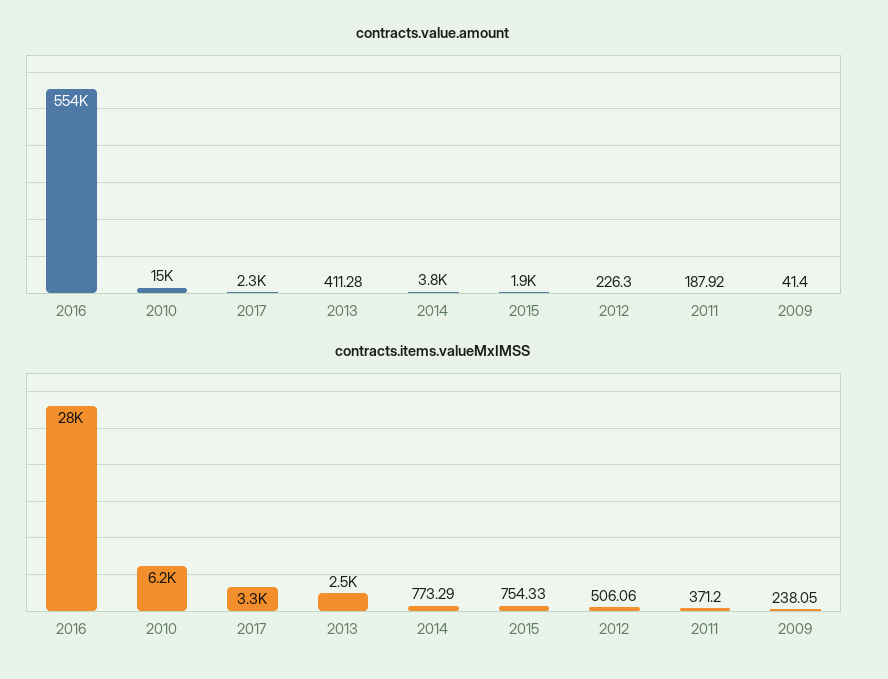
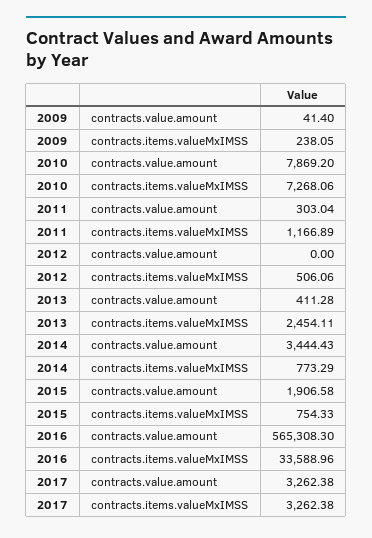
  {
    "contracts.value.amount": {
-     "2016": 554000,
+     "2016": 565308.3,
-     "2010": 15000,
+     "2010": 7869.2,
-     "2017": 2300,
+     "2017": 3262.38,
      "2013": 411.28,
-     "2014": 3800,
+     "2014": 3444.43,
      "2015": 1906.58,
-     "2012": 226.3,
+     "2012": 0,
-     "2011": 187.92,
+     "2011": 303.04,
      "2009": 41.4
    },
    "contracts.items.valueMxIMSS": {
-     "2016": 28000,
+     "2016": 33588.96,
-     "2010": 6200,
+     "2010": 7268.06,
      "2017": 3262.38,
      "2013": 2454.11,
      "2014": 773.29,
      "2015": 754.33,
      "2012": 506.06,
-     "2011": 371.2,
+     "2011": 1166.89,
      "2009": 238.05
    }
  }

